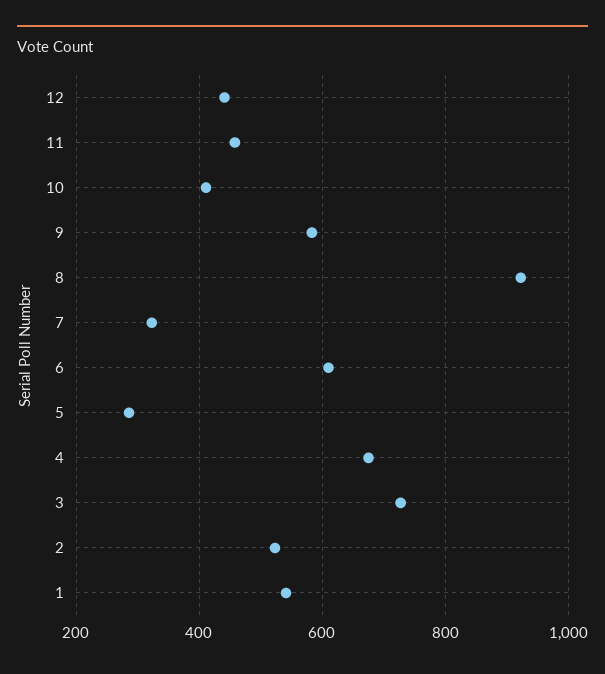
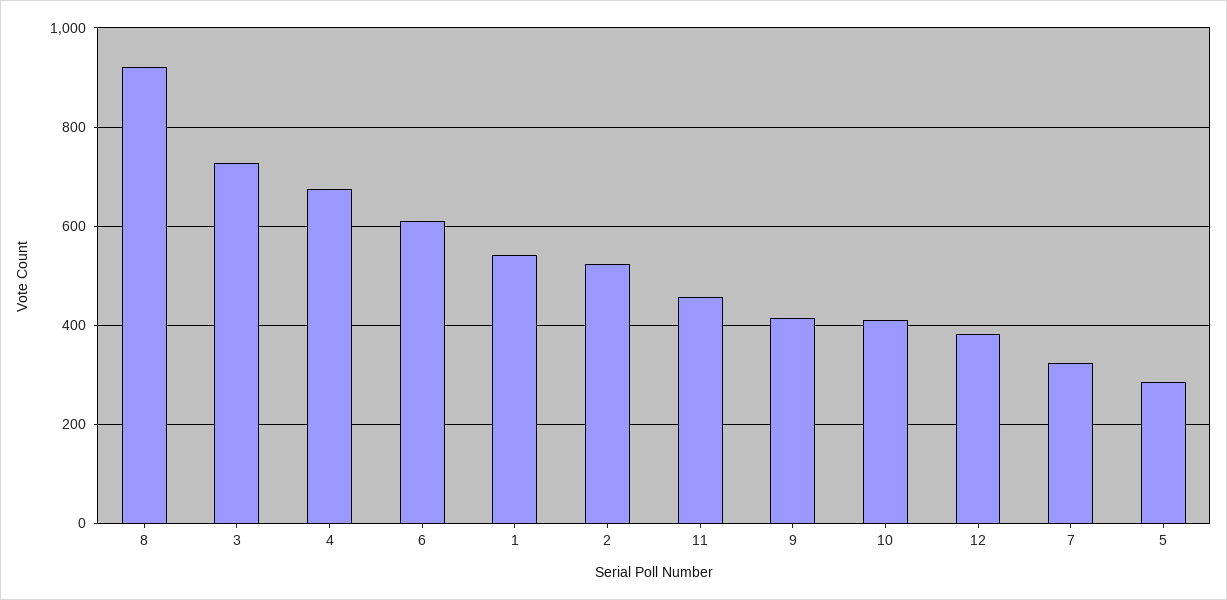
  {
-   "12": 440,
+   "12": 380,
    "11": 460,
    "10": 420,
-   "9": 580,
+   "9": 420,
    "8": 920,
    "7": 320,
    "6": 620,
    "5": 280,
    "4": 680,
    "3": 720,
    "2": 520,
    "1": 540
  }

